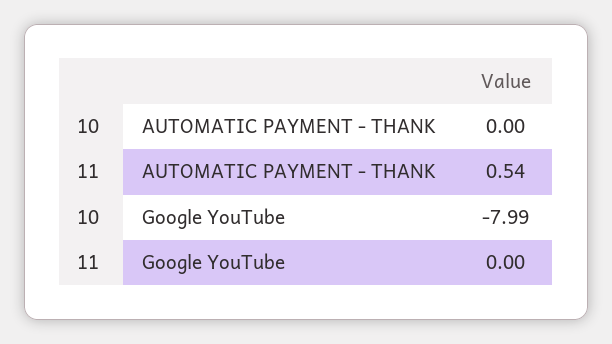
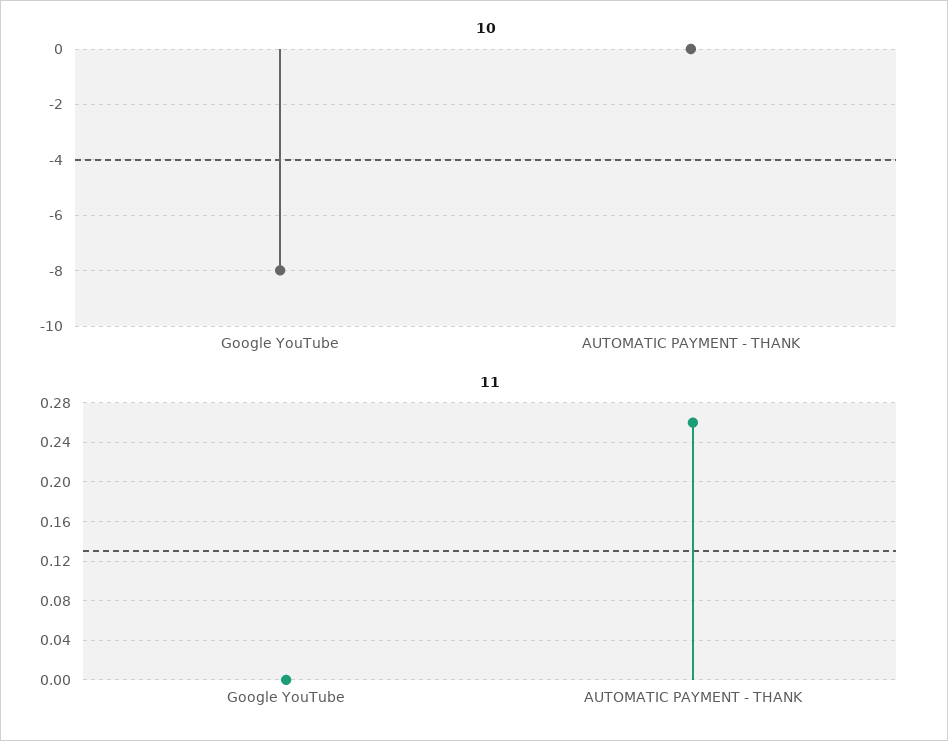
  {
    "10": {
      "AUTOMATIC PAYMENT - THANK": 0,
      "Google YouTube": -7.99
    },
    "11": {
-     "AUTOMATIC PAYMENT - THANK": 0.54,
+     "AUTOMATIC PAYMENT - THANK": 0.26,
      "Google YouTube": 0
    }
  }

